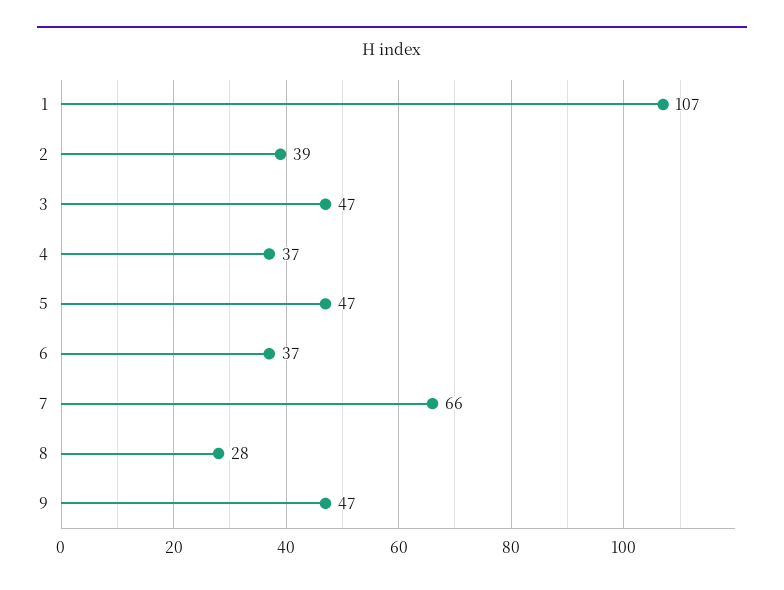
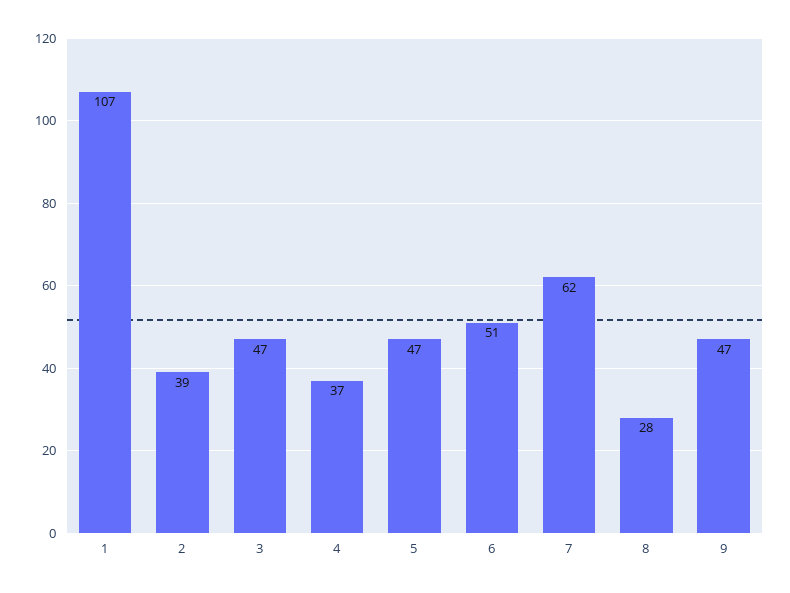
  {
    "1": 107,
    "2": 39,
    "3": 47,
    "4": 37,
    "5": 47,
-   "6": 37,
+   "6": 51,
-   "7": 66,
+   "7": 62,
    "8": 28,
    "9": 47
  }

